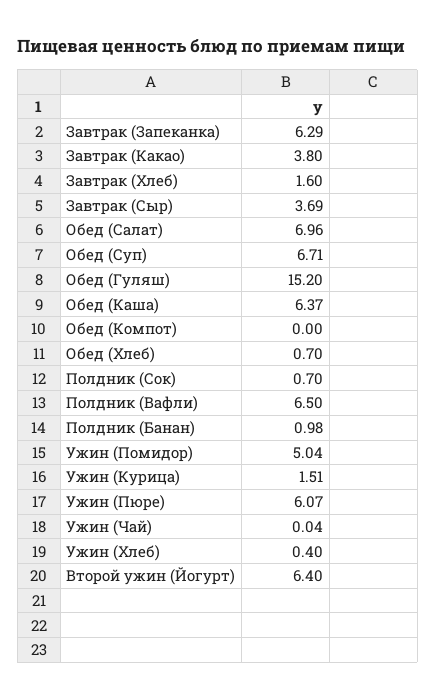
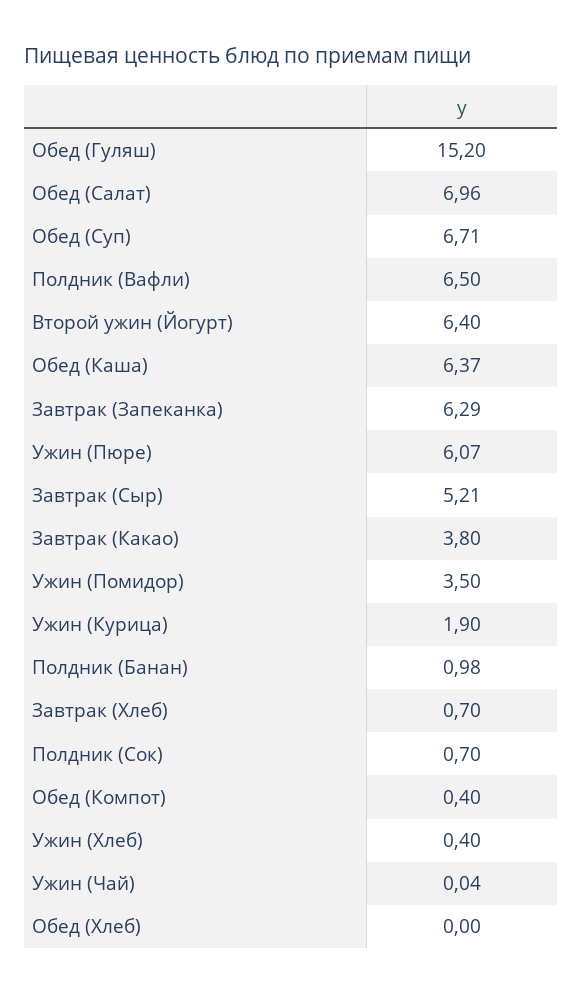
  {
    "Завтрак (Запеканка)": 6.29,
    "Завтрак (Какао)": 3.8,
-   "Завтрак (Хлеб)": 1.6,
+   "Завтрак (Хлеб)": 0.7,
-   "Завтрак (Сыр)": 3.69,
+   "Завтрак (Сыр)": 5.21,
    "Обед (Салат)": 6.96,
    "Обед (Суп)": 6.71,
    "Обед (Гуляш)": 15.2,
    "Обед (Каша)": 6.37,
-   "Обед (Компот)": 0,
+   "Обед (Компот)": 0.4,
-   "Обед (Хлеб)": 0.7,
+   "Обед (Хлеб)": 0,
    "Полдник (Сок)": 0.7,
    "Полдник (Вафли)": 6.5,
    "Полдник (Банан)": 0.98,
-   "Ужин (Помидор)": 5.04,
+   "Ужин (Помидор)": 3.5,
-   "Ужин (Курица)": 1.51,
+   "Ужин (Курица)": 1.9,
    "Ужин (Пюре)": 6.07,
    "Ужин (Чай)": 0.04,
    "Ужин (Хлеб)": 0.4,
    "Второй ужин (Йогурт)": 6.4
  }

